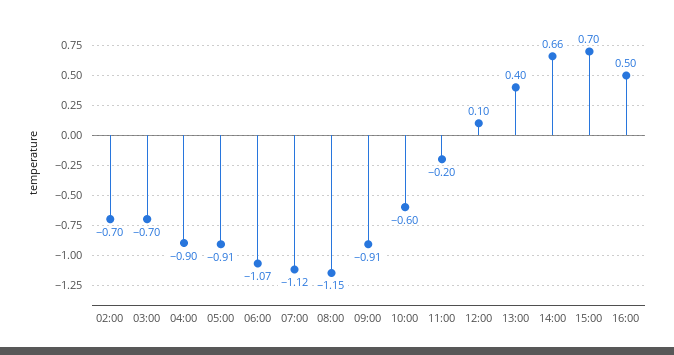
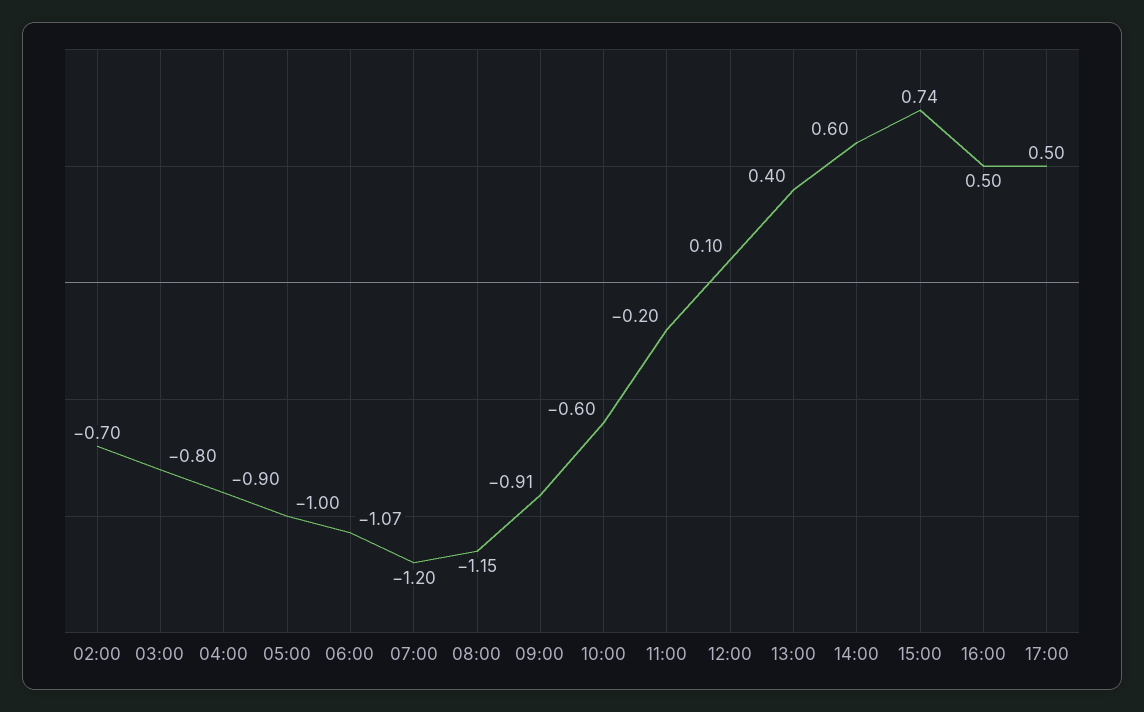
  {
    "02:00": -0.7,
-   "03:00": -0.7,
+   "03:00": -0.8,
    "04:00": -0.9,
-   "05:00": -0.91,
+   "05:00": -1,
    "06:00": -1.07,
-   "07:00": -1.12,
+   "07:00": -1.2,
    "08:00": -1.15,
    "09:00": -0.91,
    "10:00": -0.6,
    "11:00": -0.2,
    "12:00": 0.1,
    "13:00": 0.4,
-   "14:00": 0.66,
+   "14:00": 0.6,
-   "15:00": 0.7,
+   "15:00": 0.74,
-   "16:00": 0.5
+   "16:00": 0.5,
+   "17:00": 0.5
  }

